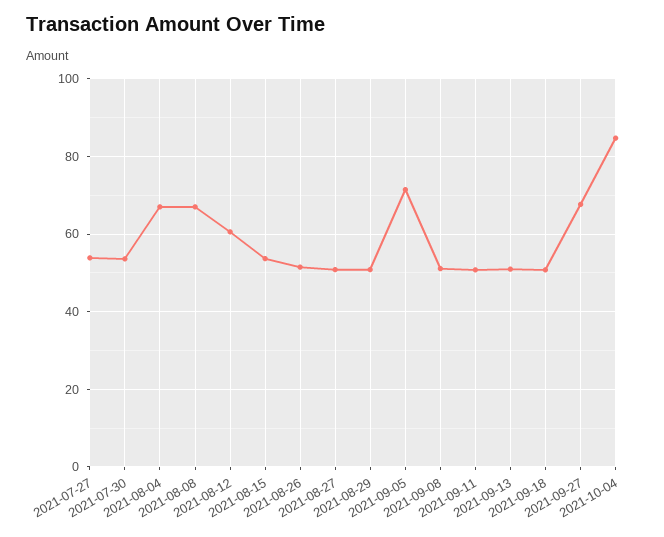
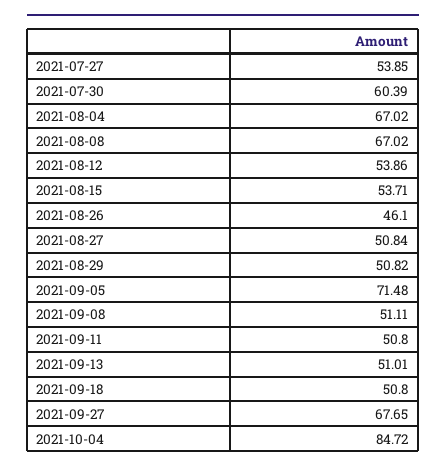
  {
    "2021-07-27": 53.85,
-   "2021-07-30": 54,
+   "2021-07-30": 60.39,
    "2021-08-04": 67.02,
    "2021-08-08": 67.02,
-   "2021-08-12": 60,
+   "2021-08-12": 53.86,
    "2021-08-15": 53.71,
-   "2021-08-26": 52,
+   "2021-08-26": 46.1,
    "2021-08-27": 50.84,
    "2021-08-29": 50.82,
    "2021-09-05": 71.48,
    "2021-09-08": 51.11,
    "2021-09-11": 50.8,
    "2021-09-13": 51.01,
    "2021-09-18": 50.8,
    "2021-09-27": 67.65,
    "2021-10-04": 84.72
  }

